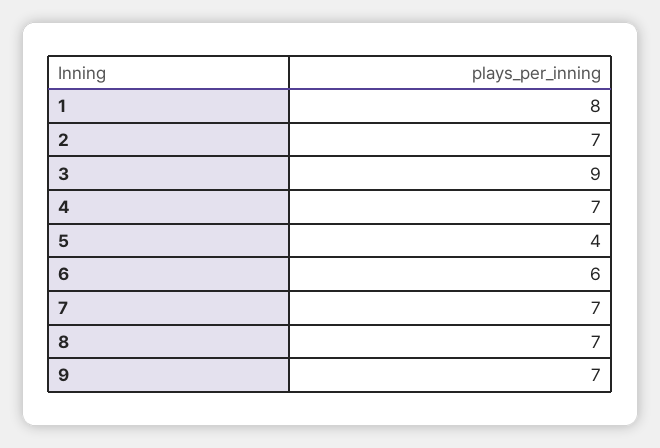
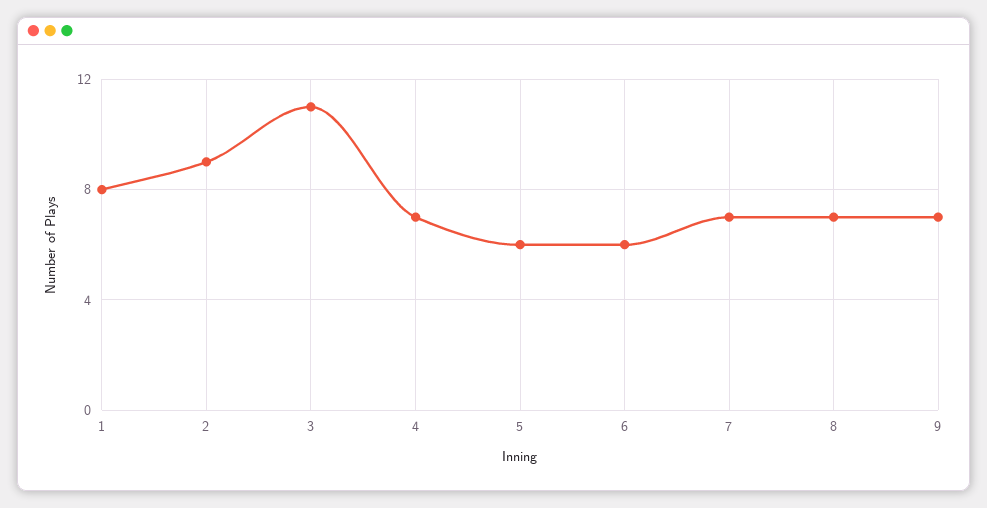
  {
    "1": 8,
-   "2": 7,
+   "2": 9,
-   "3": 9,
+   "3": 11,
    "4": 7,
-   "5": 4,
+   "5": 6,
    "6": 6,
    "7": 7,
    "8": 7,
    "9": 7
  }

